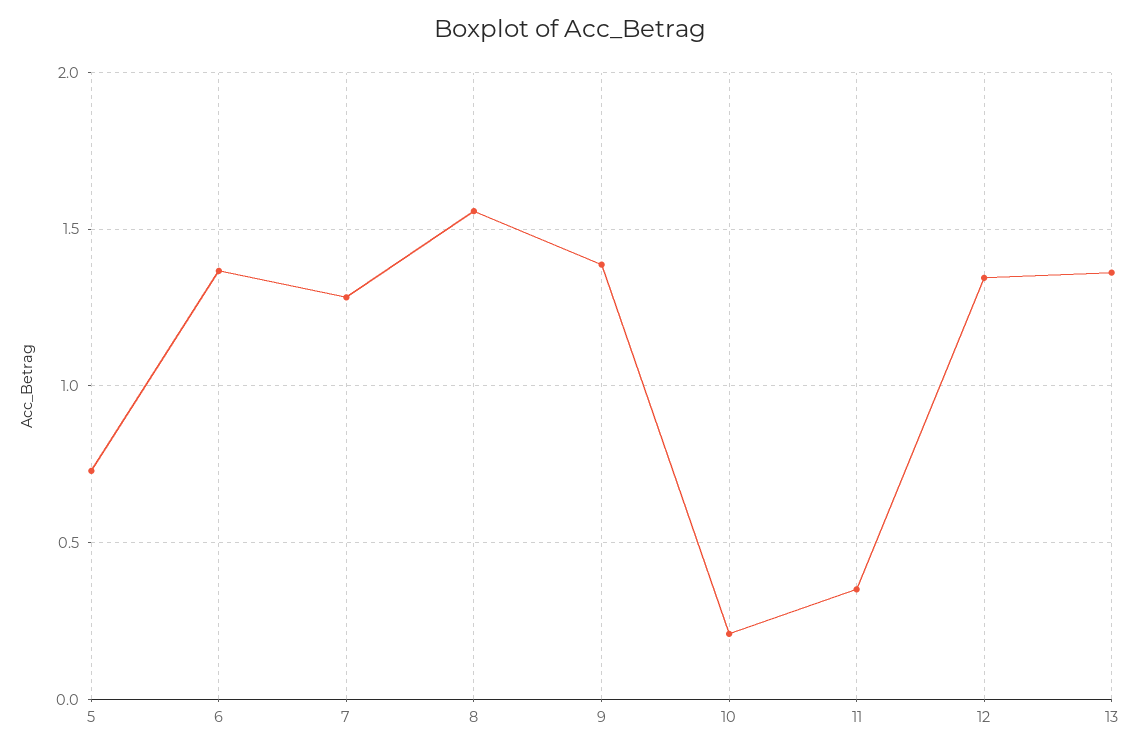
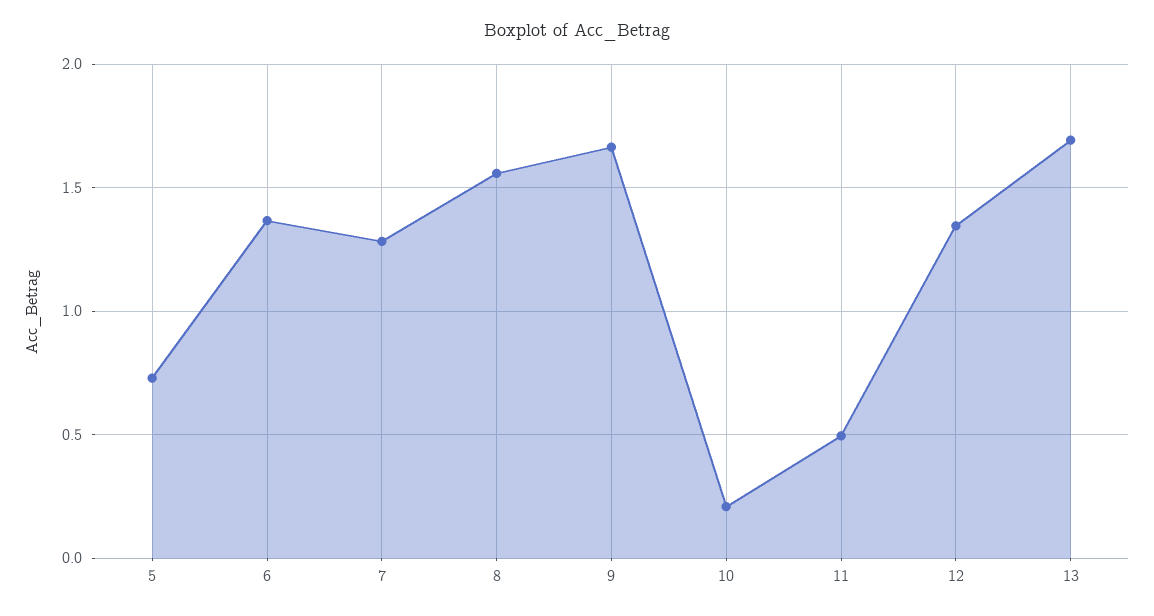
  {
    "5": 0.75,
    "6": 1.35,
    "7": 1.3,
    "8": 1.55,
-   "9": 1.4,
+   "9": 1.65,
    "10": 0.2,
-   "11": 0.35,
+   "11": 0.5,
    "12": 1.35,
-   "13": 1.35
+   "13": 1.7
  }

